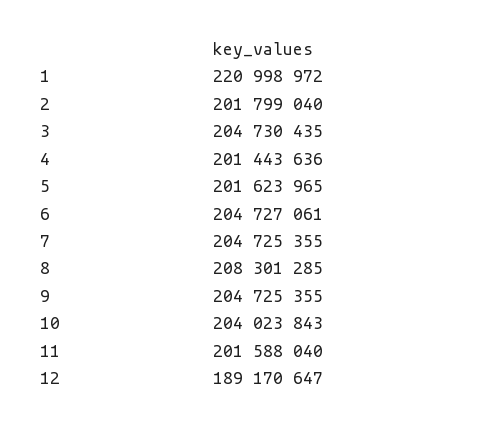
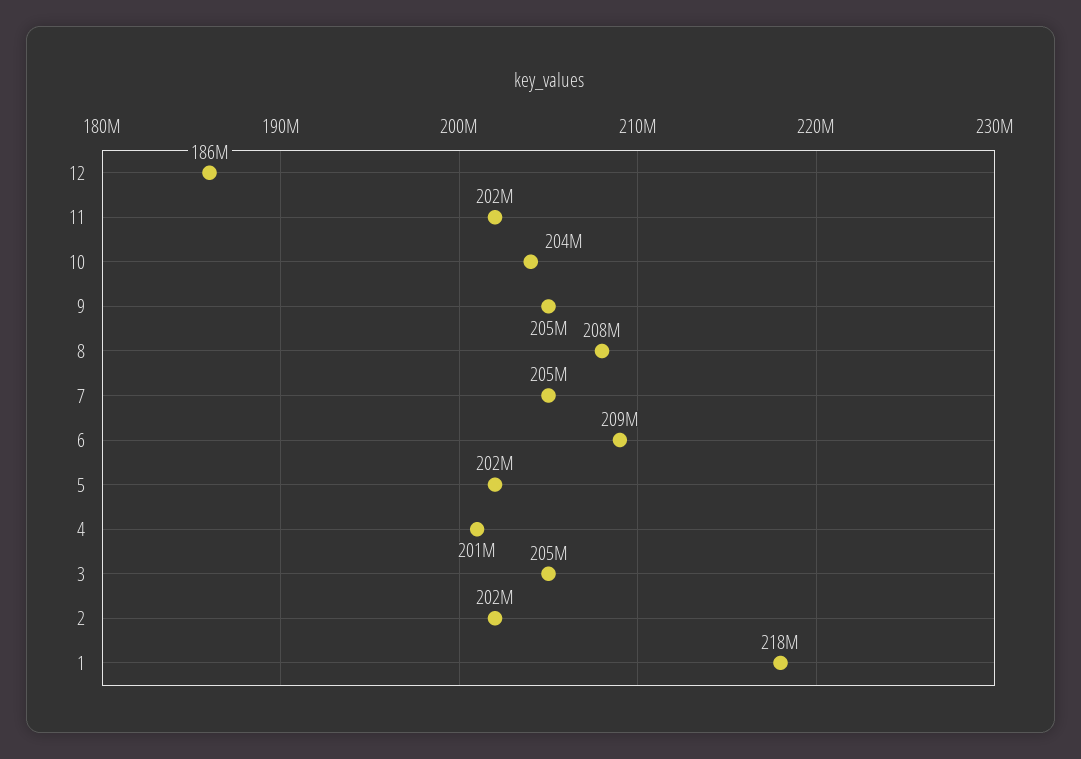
  {
-   "1": 220998972,
+   "1": 218000000,
    "2": 201799040,
    "3": 204730435,
    "4": 201443636,
    "5": 201623965,
-   "6": 204727061,
+   "6": 209000000,
    "7": 204725355,
    "8": 208301285,
    "9": 204725355,
    "10": 204023843,
    "11": 201588040,
-   "12": 189170647
+   "12": 186000000
  }

